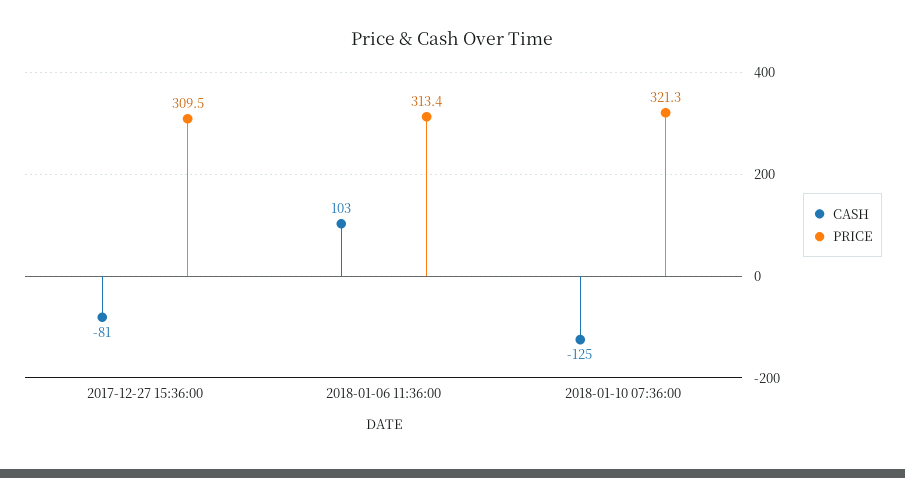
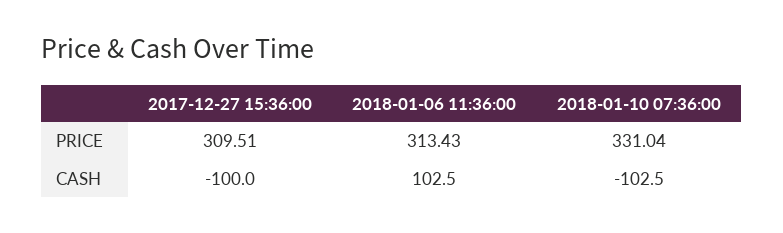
  {
    "CASH": {
-     "2017-12-27 15:36:00": -81,
+     "2017-12-27 15:36:00": -100,
      "2018-01-06 11:36:00": 102.5,
-     "2018-01-10 07:36:00": -125
+     "2018-01-10 07:36:00": -102.5
    },
    "PRICE": {
      "2017-12-27 15:36:00": 309.51,
      "2018-01-06 11:36:00": 313.43,
-     "2018-01-10 07:36:00": 321.3
+     "2018-01-10 07:36:00": 331.04
    }
  }

